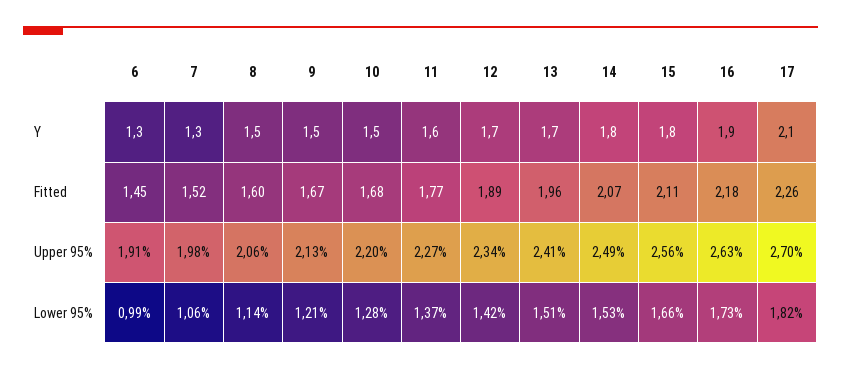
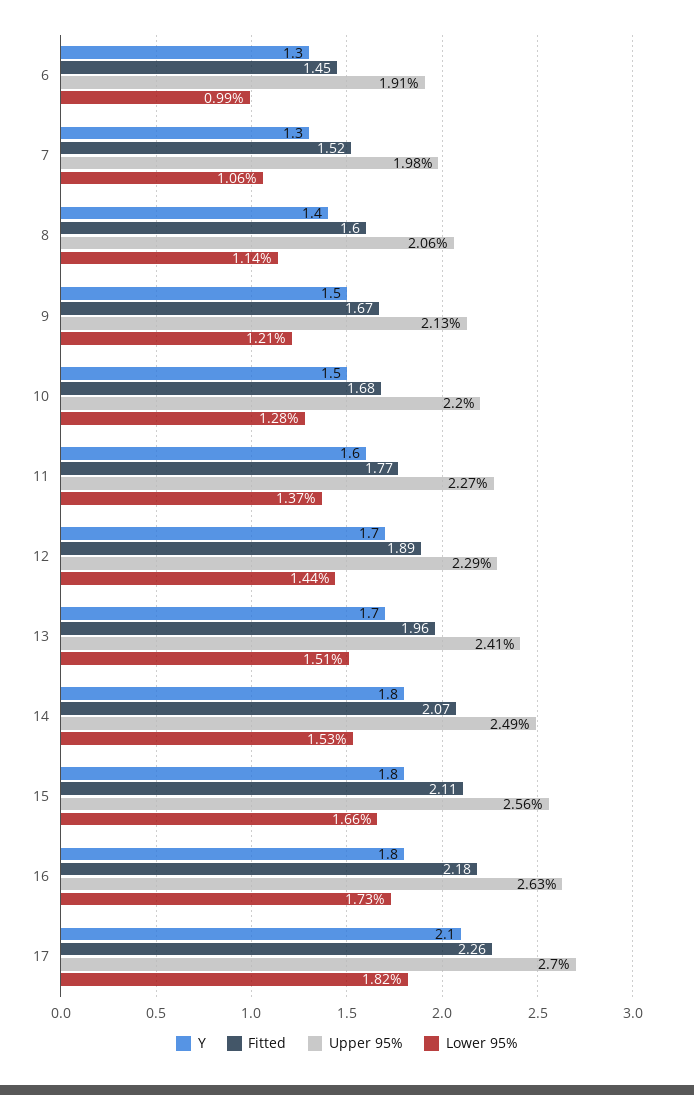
  {
    "Y": {
      "6": 1.3,
      "7": 1.3,
-     "8": 1.5,
+     "8": 1.4,
      "9": 1.5,
      "10": 1.5,
      "11": 1.6,
      "12": 1.7,
      "13": 1.7,
      "14": 1.8,
      "15": 1.8,
-     "16": 1.9,
+     "16": 1.8,
      "17": 2.1
    },
    "Fitted": {
      "6": 1.45,
      "7": 1.52,
      "8": 1.6,
      "9": 1.67,
      "10": 1.68,
      "11": 1.77,
      "12": 1.89,
      "13": 1.96,
      "14": 2.07,
      "15": 2.11,
      "16": 2.18,
      "17": 2.26
    },
    "Upper 95%": {
      "6": 1.91,
      "7": 1.98,
      "8": 2.06,
      "9": 2.13,
      "10": 2.2,
      "11": 2.27,
-     "12": 2.34,
+     "12": 2.29,
      "13": 2.41,
      "14": 2.49,
      "15": 2.56,
      "16": 2.63,
      "17": 2.7
    },
    "Lower 95%": {
      "6": 0.99,
      "7": 1.06,
      "8": 1.14,
      "9": 1.21,
      "10": 1.28,
      "11": 1.37,
-     "12": 1.42,
+     "12": 1.44,
      "13": 1.51,
      "14": 1.53,
      "15": 1.66,
      "16": 1.73,
      "17": 1.82
    }
  }

